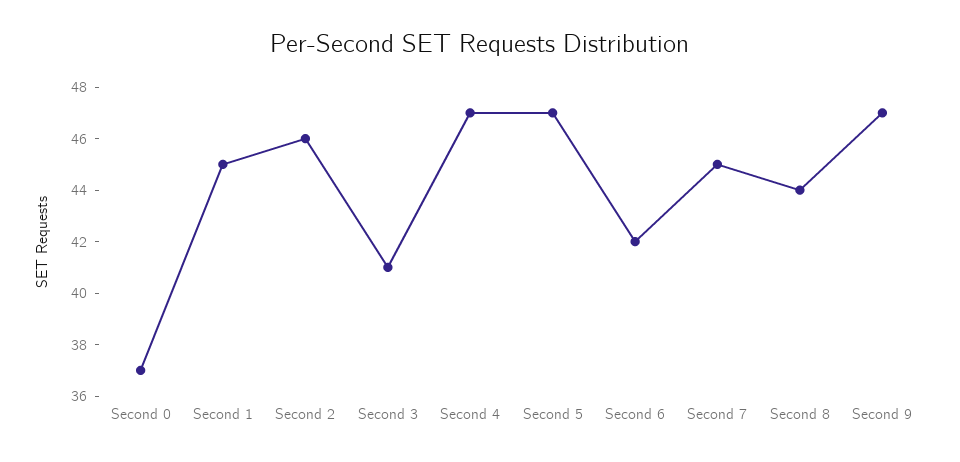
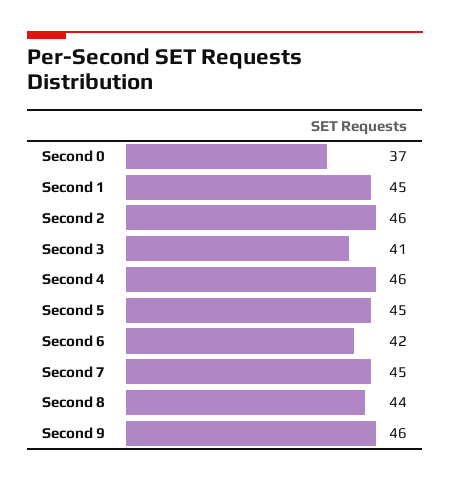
  {
    "Second 0": 37,
    "Second 1": 45,
    "Second 2": 46,
    "Second 3": 41,
-   "Second 4": 47,
+   "Second 4": 46,
-   "Second 5": 47,
+   "Second 5": 45,
    "Second 6": 42,
    "Second 7": 45,
    "Second 8": 44,
-   "Second 9": 47
+   "Second 9": 46
  }

